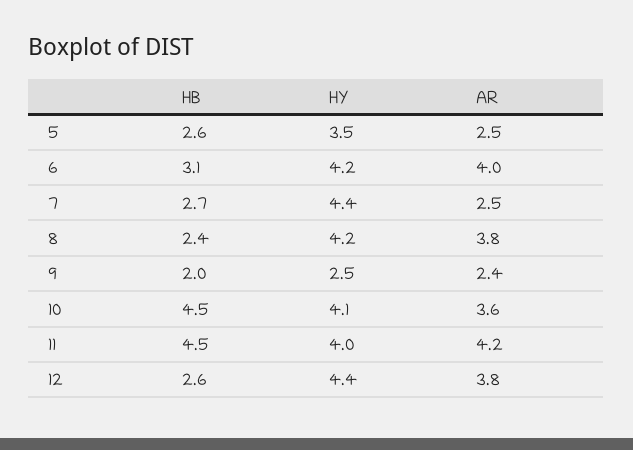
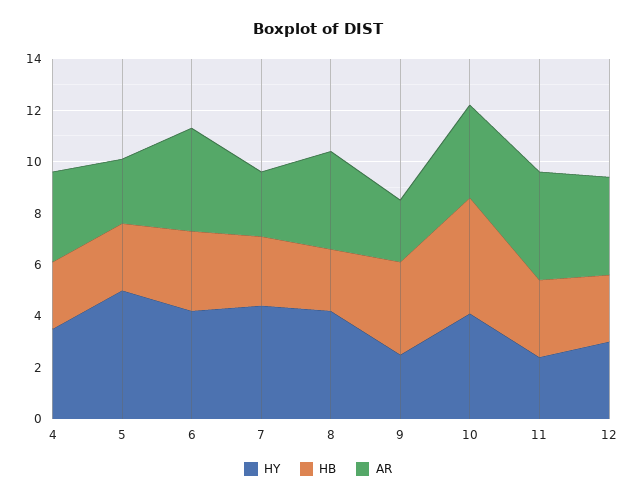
  {
    "HB": {
      "5": 2.6,
      "6": 3.1,
      "7": 2.7,
      "8": 2.4,
-     "9": 2,
+     "9": 3.5,
      "10": 4.5,
-     "11": 4.5,
+     "11": 3,
-     "12": 2.6
+     "12": 2.6,
+     "4": 2.5
    },
    "HY": {
-     "5": 3.5,
+     "5": 5,
      "6": 4.2,
      "7": 4.4,
      "8": 4.2,
      "9": 2.5,
      "10": 4.1,
-     "11": 4,
+     "11": 2.5,
-     "12": 4.4
+     "12": 3,
+     "4": 3.5
    },
    "AR": {
      "5": 2.5,
      "6": 4,
      "7": 2.5,
      "8": 3.8,
      "9": 2.4,
      "10": 3.6,
      "11": 4.2,
-     "12": 3.8
+     "12": 3.8,
+     "4": 3.5
    }
  }

